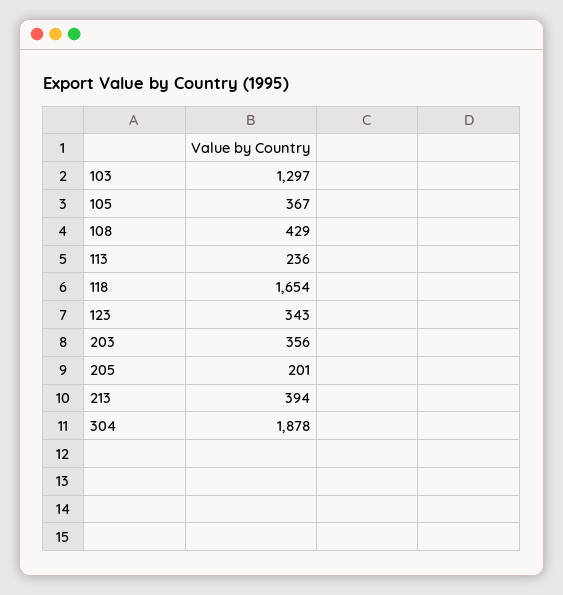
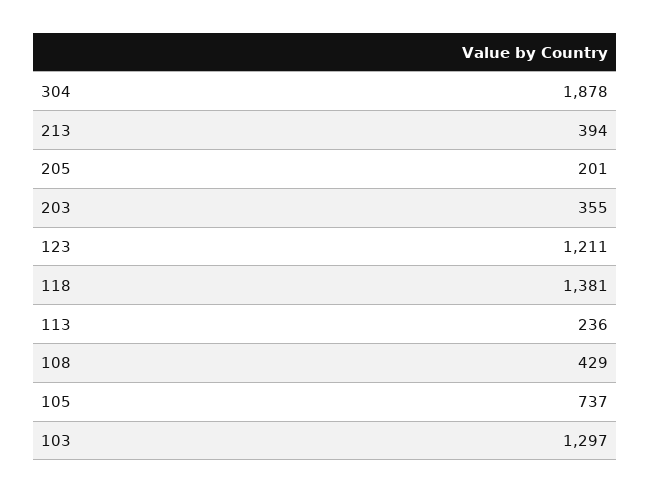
  {
    "103": 1297,
-   "105": 367,
+   "105": 737,
    "108": 429,
    "113": 236,
-   "118": 1654,
+   "118": 1381,
-   "123": 343,
+   "123": 1211,
-   "203": 356,
+   "203": 355,
    "205": 201,
    "213": 394,
    "304": 1878
  }

